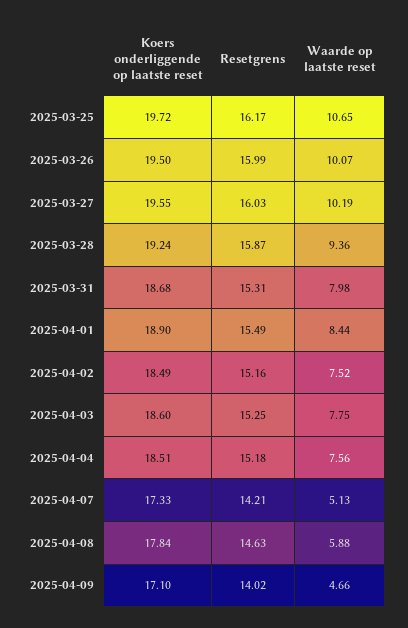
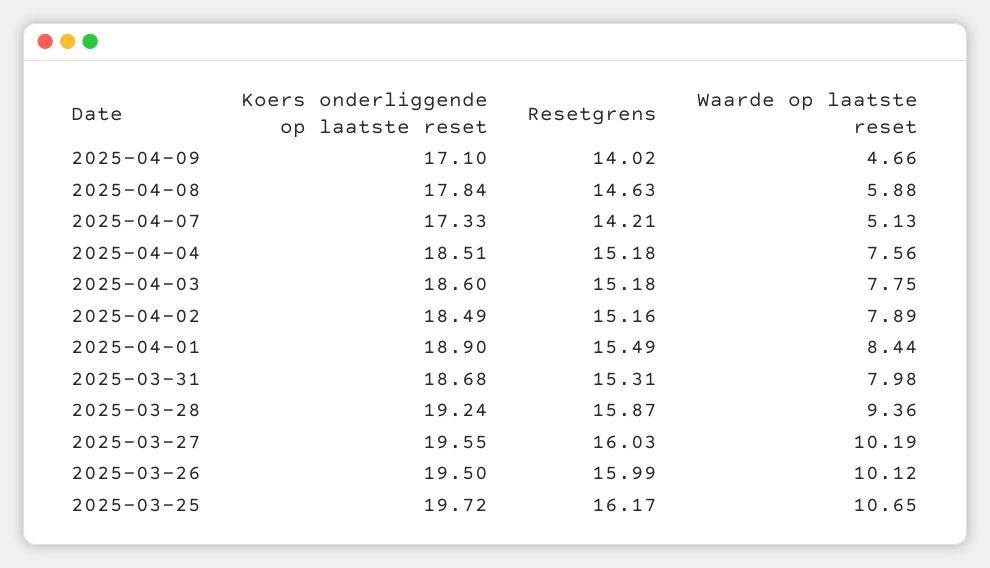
  {
    "Koers onderliggende op laatste reset": {
      "2025-03-25": 19.72,
      "2025-03-26": 19.5,
      "2025-03-27": 19.55,
      "2025-03-28": 19.24,
      "2025-03-31": 18.68,
      "2025-04-01": 18.9,
      "2025-04-02": 18.49,
      "2025-04-03": 18.6,
      "2025-04-04": 18.51,
      "2025-04-07": 17.33,
      "2025-04-08": 17.84,
      "2025-04-09": 17.1
    },
    "Resetgrens": {
      "2025-03-25": 16.17,
      "2025-03-26": 15.99,
      "2025-03-27": 16.03,
      "2025-03-28": 15.87,
      "2025-03-31": 15.31,
      "2025-04-01": 15.49,
      "2025-04-02": 15.16,
-     "2025-04-03": 15.25,
+     "2025-04-03": 15.18,
      "2025-04-04": 15.18,
      "2025-04-07": 14.21,
      "2025-04-08": 14.63,
      "2025-04-09": 14.02
    },
    "Waarde op laatste reset": {
      "2025-03-25": 10.65,
-     "2025-03-26": 10.07,
+     "2025-03-26": 10.12,
      "2025-03-27": 10.19,
      "2025-03-28": 9.36,
      "2025-03-31": 7.98,
      "2025-04-01": 8.44,
-     "2025-04-02": 7.52,
+     "2025-04-02": 7.89,
      "2025-04-03": 7.75,
      "2025-04-04": 7.56,
      "2025-04-07": 5.13,
      "2025-04-08": 5.88,
      "2025-04-09": 4.66
    }
  }

